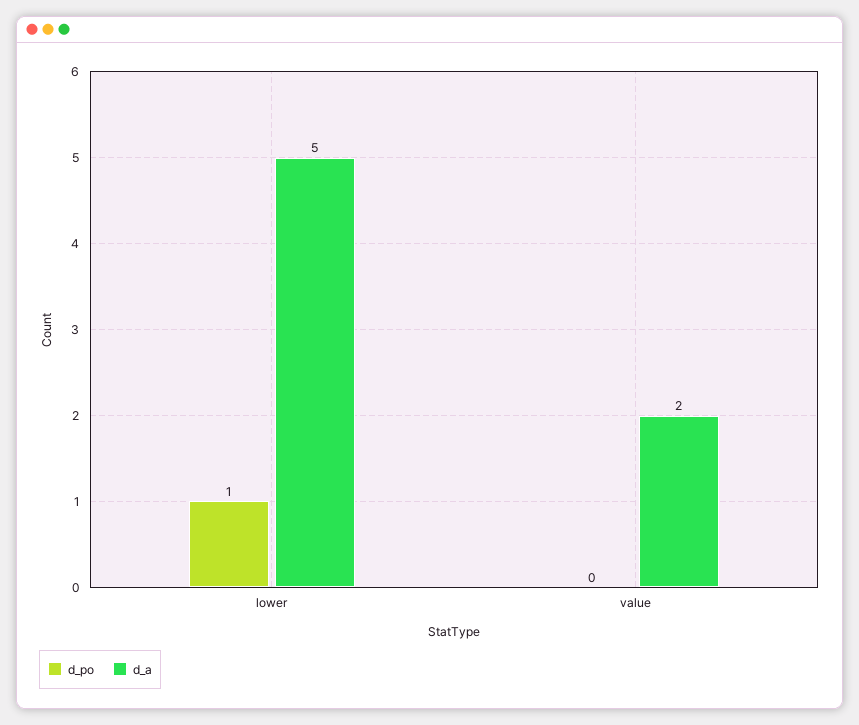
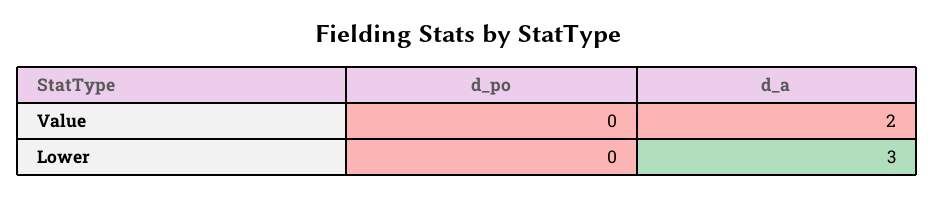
  {
    "d_po": {
-     "lower": 1,
+     "lower": 0,
      "value": 0
    },
    "d_a": {
-     "lower": 5,
+     "lower": 3,
      "value": 2
    }
  }

